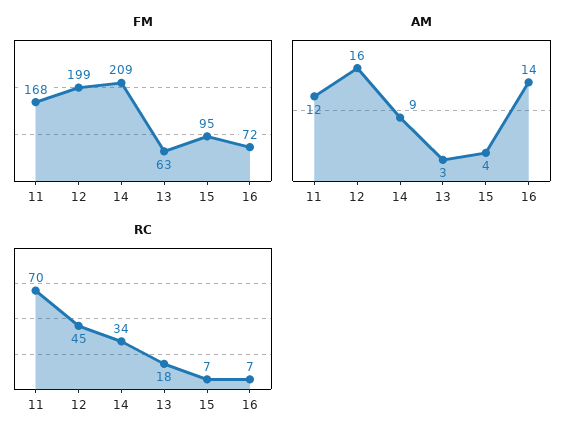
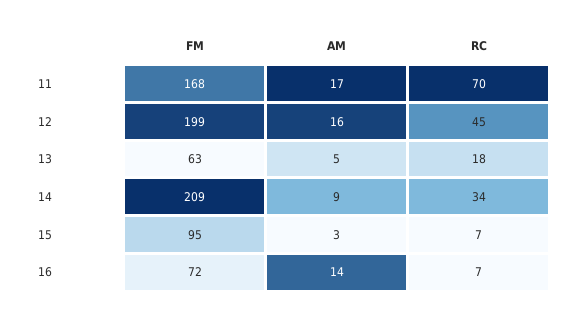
  {
    "FM": {
      "11": 168,
      "12": 199,
      "14": 209,
      "13": 63,
      "15": 95,
      "16": 72
    },
    "AM": {
-     "11": 12,
+     "11": 17,
      "12": 16,
      "14": 9,
-     "13": 3,
+     "13": 5,
-     "15": 4,
+     "15": 3,
      "16": 14
    },
    "RC": {
      "11": 70,
      "12": 45,
      "14": 34,
      "13": 18,
      "15": 7,
      "16": 7
    }
  }

